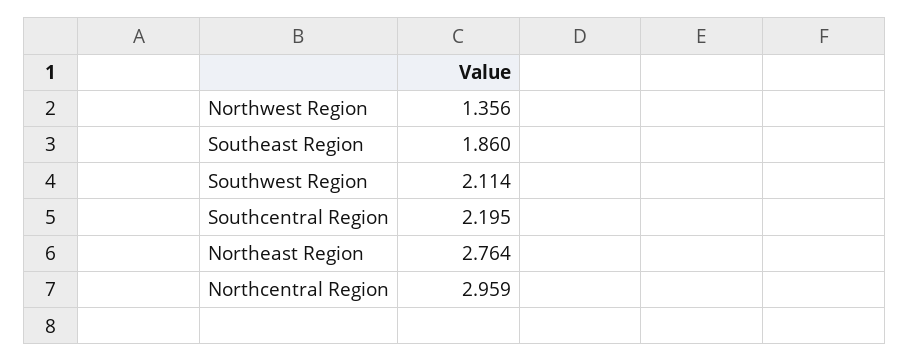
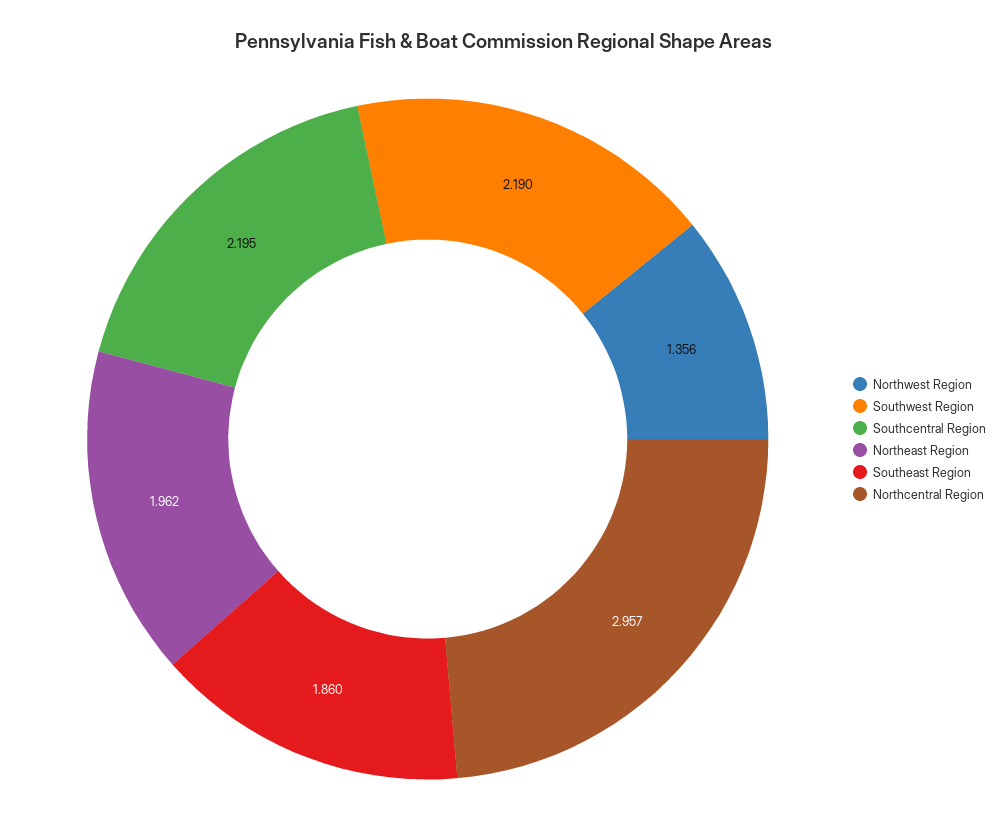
  {
    "Northwest Region": 1.356,
    "Southeast Region": 1.86,
-   "Southwest Region": 2.114,
+   "Southwest Region": 2.19,
    "Southcentral Region": 2.195,
-   "Northeast Region": 2.764,
+   "Northeast Region": 1.962,
-   "Northcentral Region": 2.959
+   "Northcentral Region": 2.957
  }

